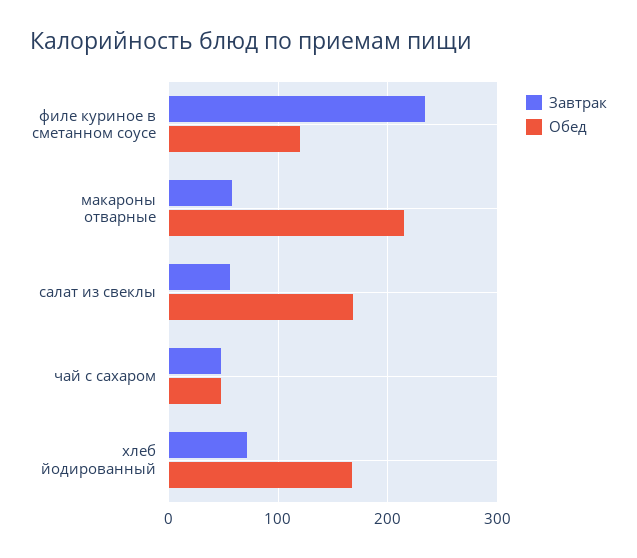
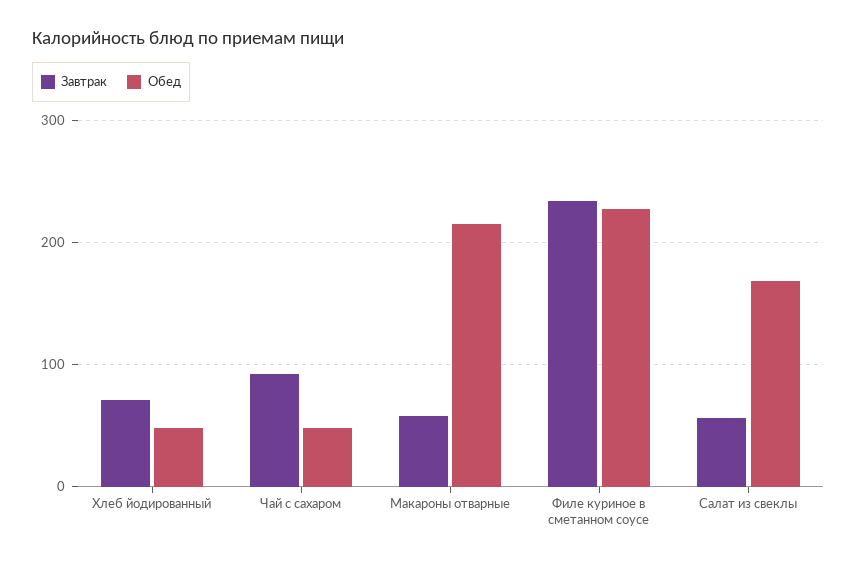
  {
    "Завтрак": {
      "филе куриное в сметанном соусе": 230,
      "макароны отварные": 60,
      "салат из свеклы": 60,
-     "чай с сахаром": 50,
+     "чай с сахаром": 90,
      "хлеб йодированный": 70
    },
    "Обед": {
-     "филе куриное в сметанном соусе": 120,
+     "филе куриное в сметанном соусе": 230,
      "макароны отварные": 210,
      "салат из свеклы": 170,
      "чай с сахаром": 50,
-     "хлеб йодированный": 170
+     "хлеб йодированный": 50
    }
  }

